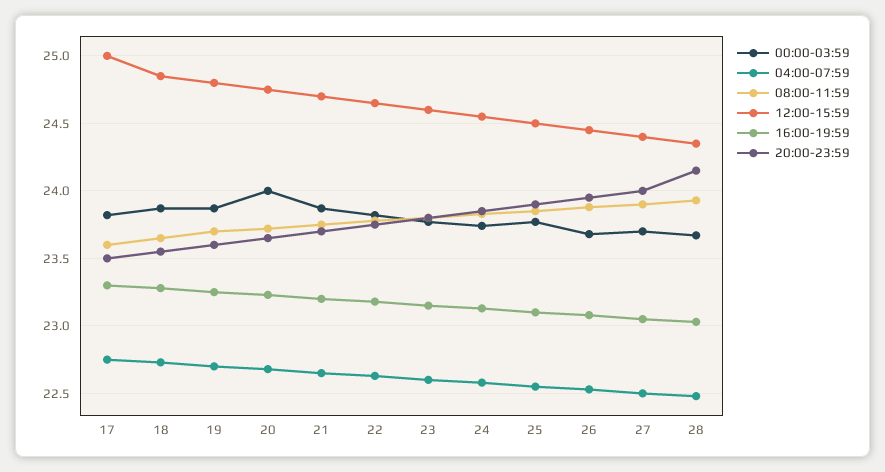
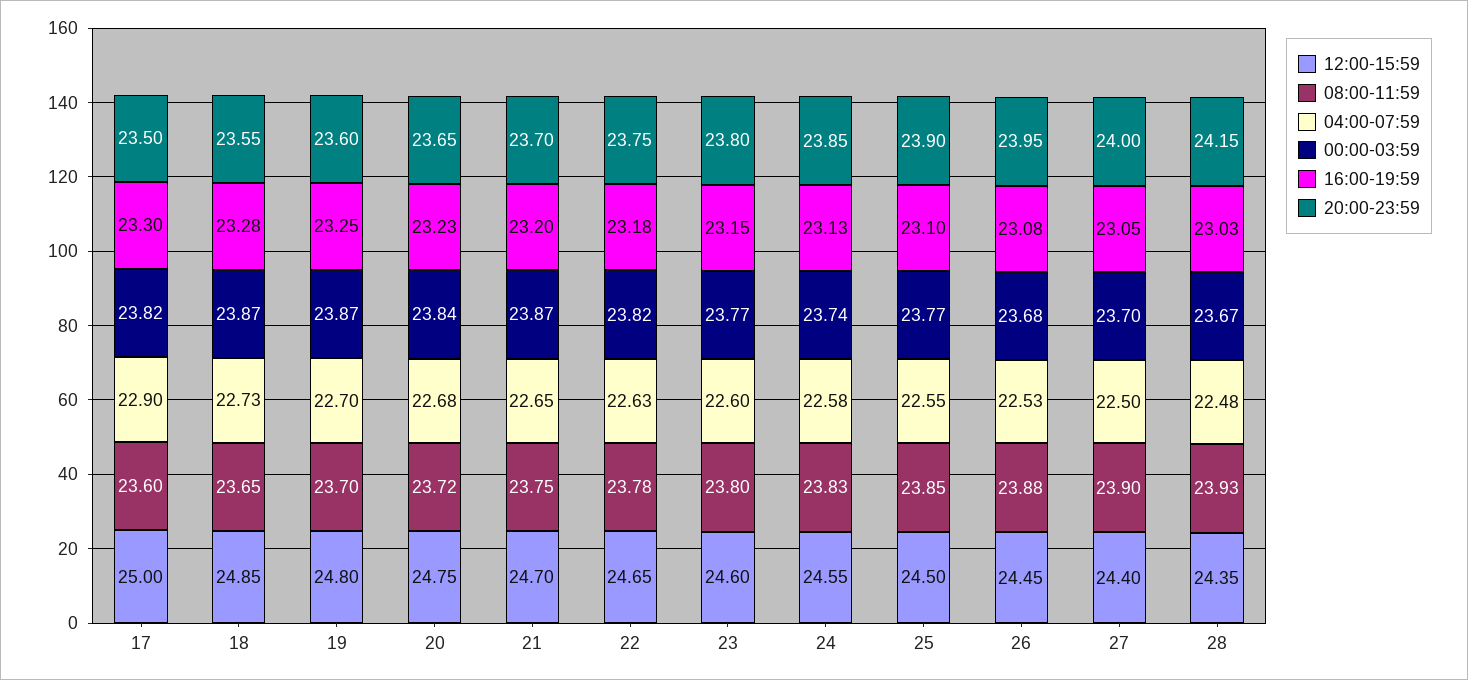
  {
    "00:00-03:59": {
      "17": 23.82,
      "18": 23.87,
      "19": 23.87,
-     "20": 24,
+     "20": 23.84,
      "21": 23.87,
      "22": 23.82,
      "23": 23.77,
      "24": 23.74,
      "25": 23.77,
      "26": 23.68,
      "27": 23.7,
      "28": 23.67
    },
    "04:00-07:59": {
-     "17": 22.75,
+     "17": 22.9,
      "18": 22.73,
      "19": 22.7,
      "20": 22.68,
      "21": 22.65,
      "22": 22.63,
      "23": 22.6,
      "24": 22.58,
      "25": 22.55,
      "26": 22.53,
      "27": 22.5,
      "28": 22.48
    },
    "08:00-11:59": {
      "17": 23.6,
      "18": 23.65,
      "19": 23.7,
      "20": 23.72,
      "21": 23.75,
      "22": 23.78,
      "23": 23.8,
      "24": 23.83,
      "25": 23.85,
      "26": 23.88,
      "27": 23.9,
      "28": 23.93
    },
    "12:00-15:59": {
      "17": 25,
      "18": 24.85,
      "19": 24.8,
      "20": 24.75,
      "21": 24.7,
      "22": 24.65,
      "23": 24.6,
      "24": 24.55,
      "25": 24.5,
      "26": 24.45,
      "27": 24.4,
      "28": 24.35
    },
    "16:00-19:59": {
      "17": 23.3,
      "18": 23.28,
      "19": 23.25,
      "20": 23.23,
      "21": 23.2,
      "22": 23.18,
      "23": 23.15,
      "24": 23.13,
      "25": 23.1,
      "26": 23.08,
      "27": 23.05,
      "28": 23.03
    },
    "20:00-23:59": {
      "17": 23.5,
      "18": 23.55,
      "19": 23.6,
      "20": 23.65,
      "21": 23.7,
      "22": 23.75,
      "23": 23.8,
      "24": 23.85,
      "25": 23.9,
      "26": 23.95,
      "27": 24,
      "28": 24.15
    }
  }

